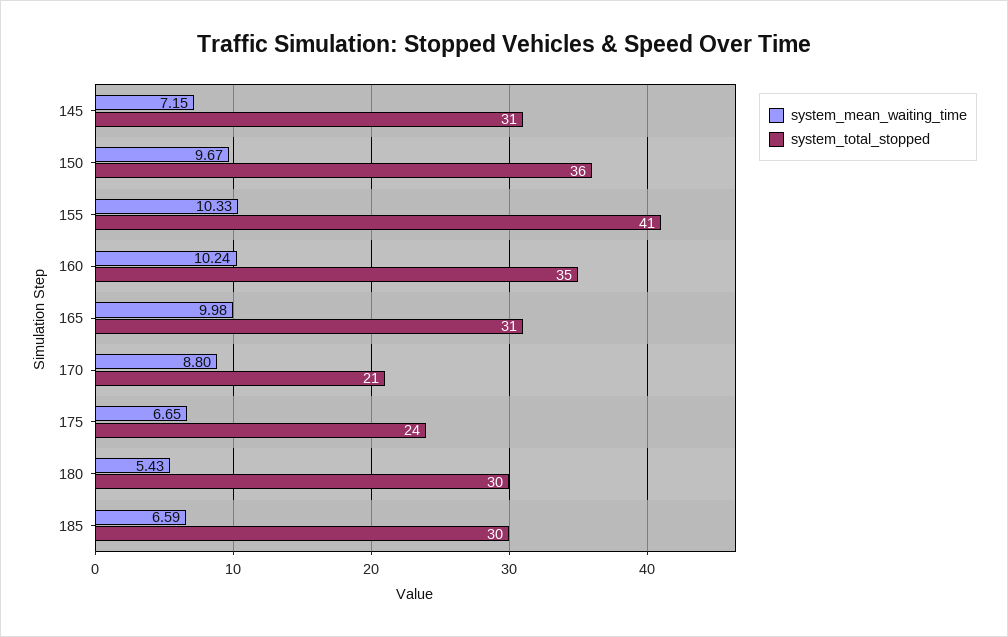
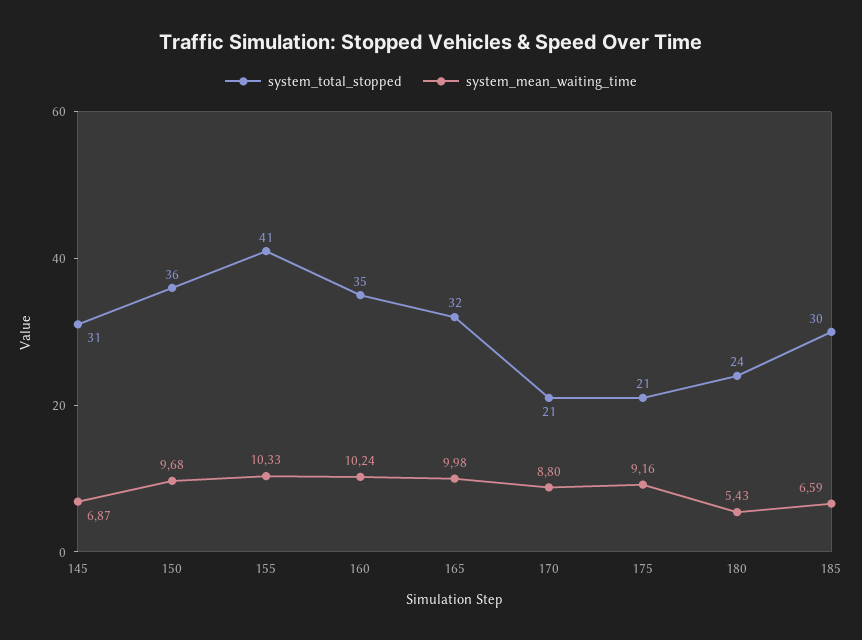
  {
    "system_mean_waiting_time": {
-     "145": 7.15,
+     "145": 6.87,
-     "150": 9.67,
+     "150": 9.68,
      "155": 10.33,
      "160": 10.24,
      "165": 9.98,
      "170": 8.8,
-     "175": 6.65,
+     "175": 9.16,
      "180": 5.43,
      "185": 6.59
    },
    "system_total_stopped": {
      "145": 31,
      "150": 36,
      "155": 41,
      "160": 35,
-     "165": 31,
+     "165": 32,
      "170": 21,
-     "175": 24,
+     "175": 21,
-     "180": 30,
+     "180": 24,
      "185": 30
    }
  }

